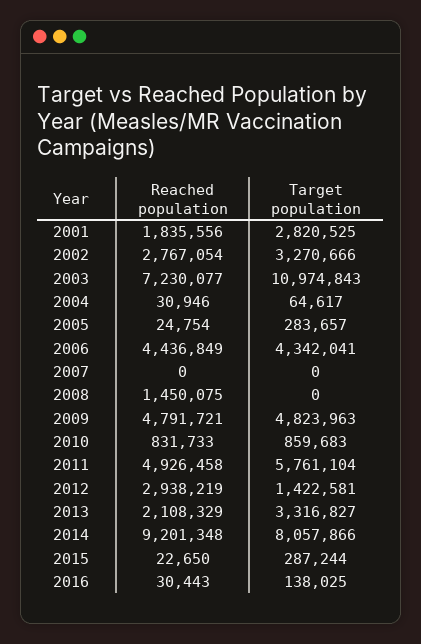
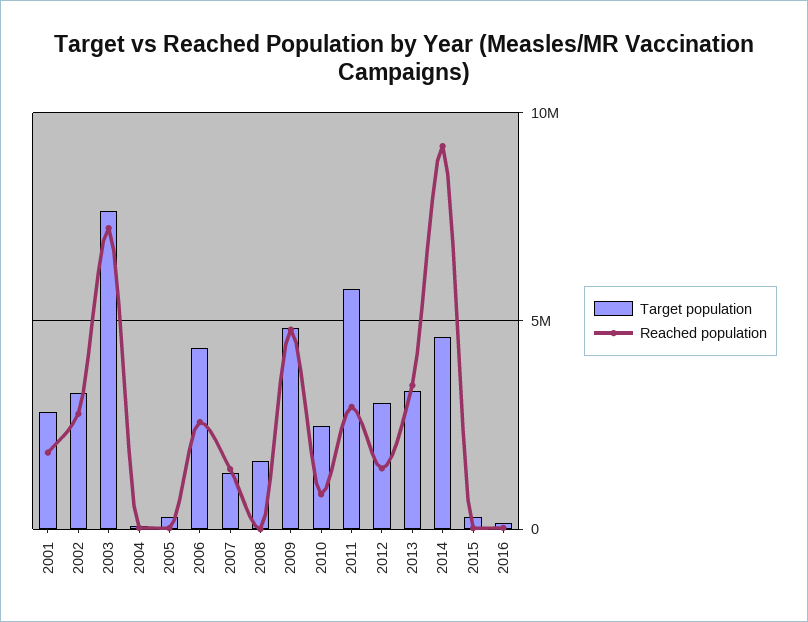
  {
    "Reached population": {
      "2001": 1835556,
      "2002": 2767054,
      "2003": 7230077,
      "2004": 30946,
      "2005": 24754,
-     "2006": 4436849,
+     "2006": 2500000,
-     "2007": 0,
+     "2007": 1500000,
-     "2008": 1450075,
+     "2008": 0,
      "2009": 4791721,
      "2010": 831733,
-     "2011": 4926458,
+     "2011": 3000000,
-     "2012": 2938219,
+     "2012": 1500000,
-     "2013": 2108329,
+     "2013": 3500000,
      "2014": 9201348,
      "2015": 22650,
      "2016": 30443
    },
    "Target population": {
      "2001": 2820525,
      "2002": 3270666,
-     "2003": 10974843,
+     "2003": 7500000,
      "2004": 64617,
      "2005": 283657,
      "2006": 4342041,
-     "2007": 0,
+     "2007": 1500000,
-     "2008": 0,
+     "2008": 1500000,
      "2009": 4823963,
-     "2010": 859683,
+     "2010": 2500000,
      "2011": 5761104,
-     "2012": 1422581,
+     "2012": 3000000,
      "2013": 3316827,
-     "2014": 8057866,
+     "2014": 4500000,
      "2015": 287244,
      "2016": 138025
    }
  }

